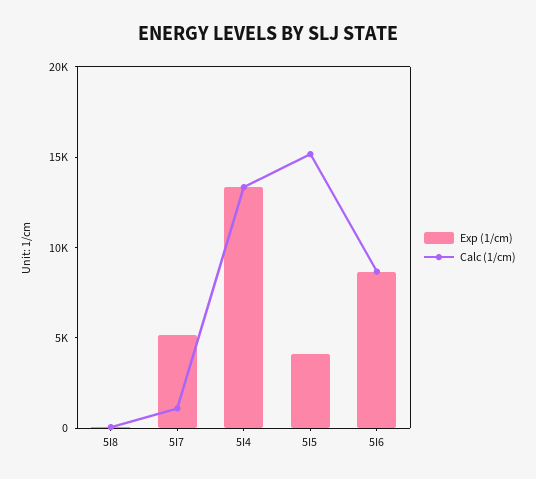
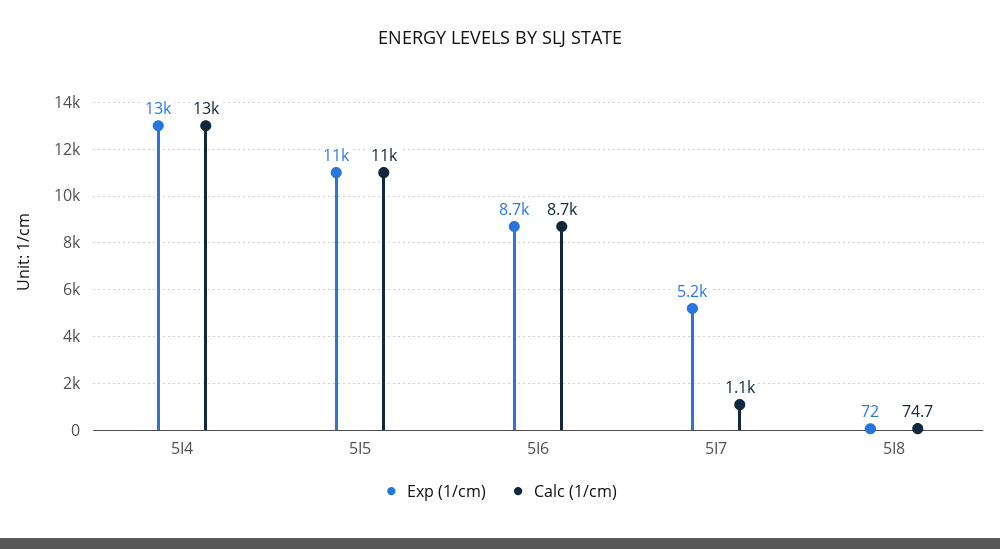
  {
    "Exp (1/cm)": {
      "5I8": 72,
      "5I7": 5200,
      "5I4": 13000,
-     "5I5": 4000,
+     "5I5": 11000,
      "5I6": 8700
    },
    "Calc (1/cm)": {
      "5I8": 74.7,
      "5I7": 1100,
      "5I4": 13000,
-     "5I5": 15000,
+     "5I5": 11000,
      "5I6": 8700
    }
  }

